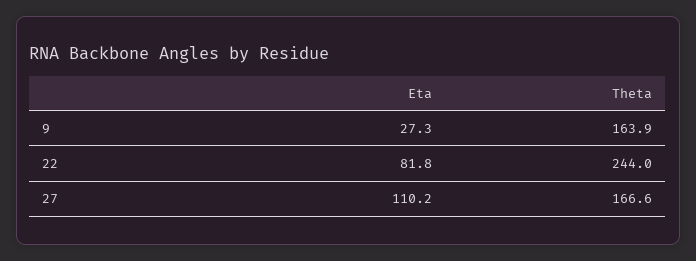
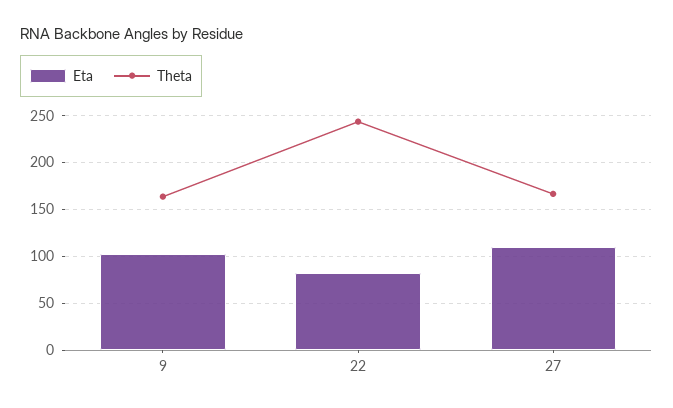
  {
    "Eta": {
-     "9": 27.3,
+     "9": 100,
      "22": 81.8,
      "27": 110.2
    },
    "Theta": {
      "9": 163.9,
      "22": 244,
      "27": 166.6
    }
  }

